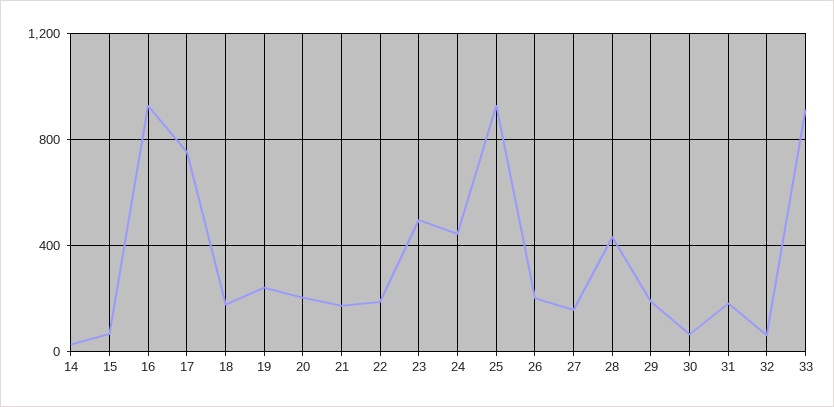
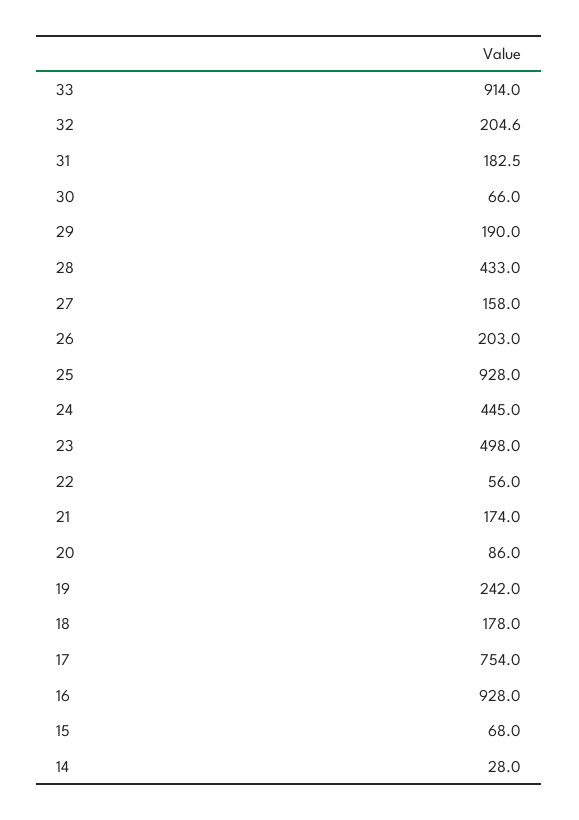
  {
    "14": 28,
    "15": 68,
    "16": 928,
    "17": 754,
    "18": 178,
    "19": 242,
-   "20": 200,
+   "20": 86,
    "21": 174,
-   "22": 200,
+   "22": 56,
    "23": 498,
    "24": 445,
    "25": 928,
    "26": 203,
    "27": 158,
    "28": 433,
    "29": 190,
    "30": 66,
    "31": 182.5,
-   "32": 50,
+   "32": 204.6,
    "33": 914
  }

